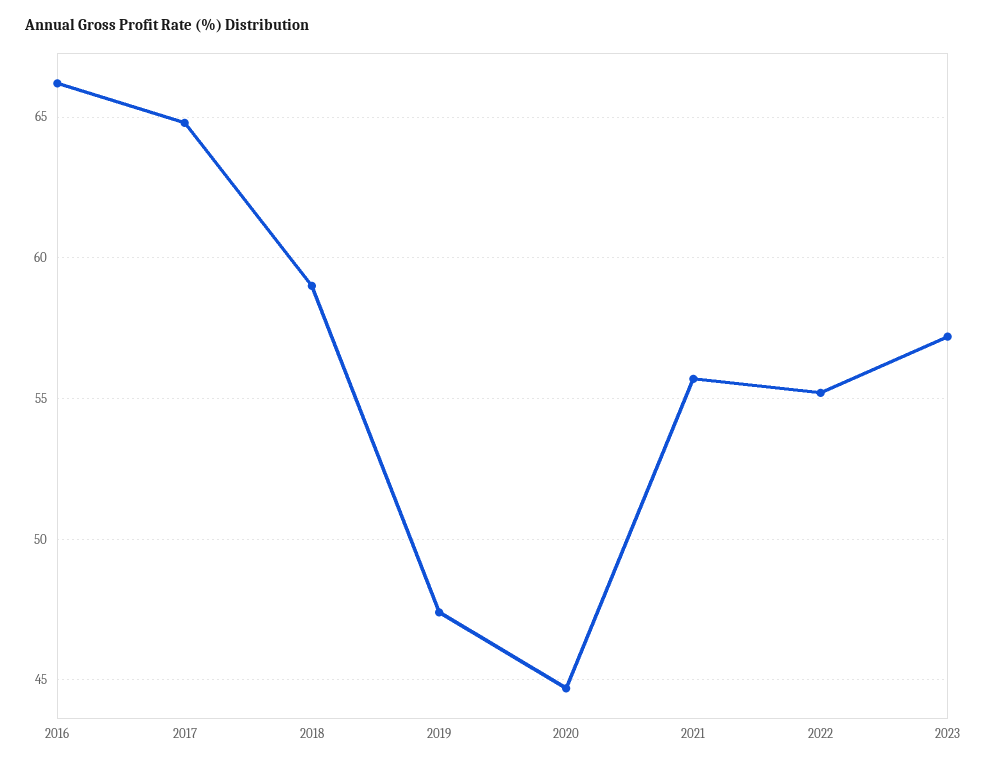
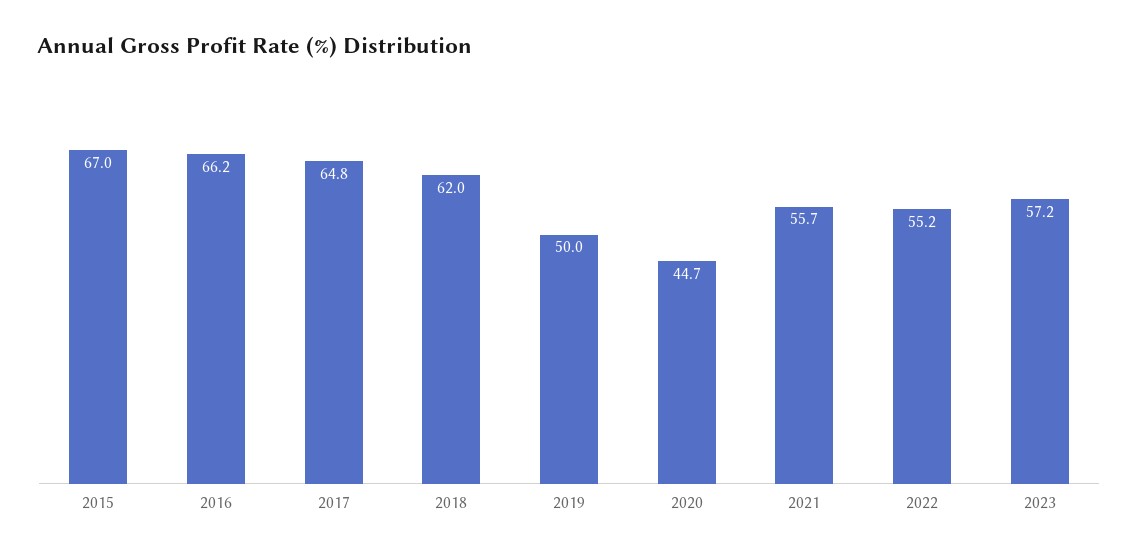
  {
    "2016": 66.2,
    "2017": 64.8,
-   "2018": 59,
+   "2018": 62,
-   "2019": 47.5,
+   "2019": 50,
    "2020": 44.7,
    "2021": 55.7,
    "2022": 55.2,
-   "2023": 57.2
+   "2023": 57.2,
+   "2015": 67
  }

